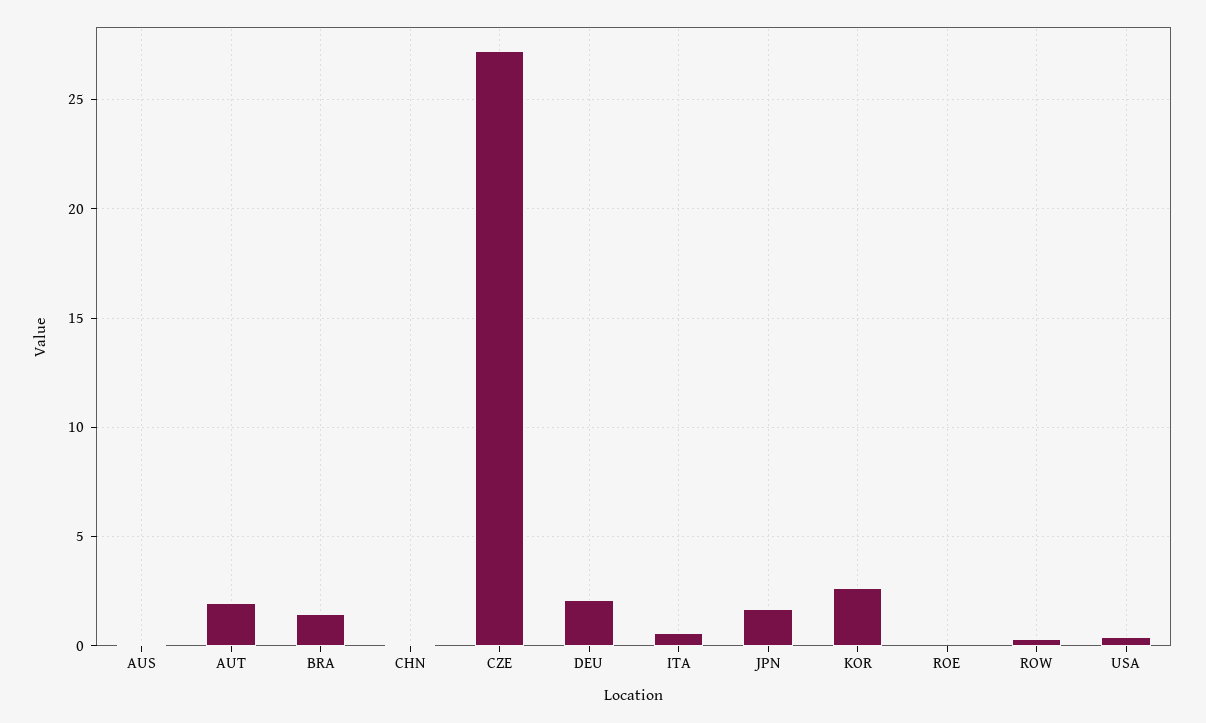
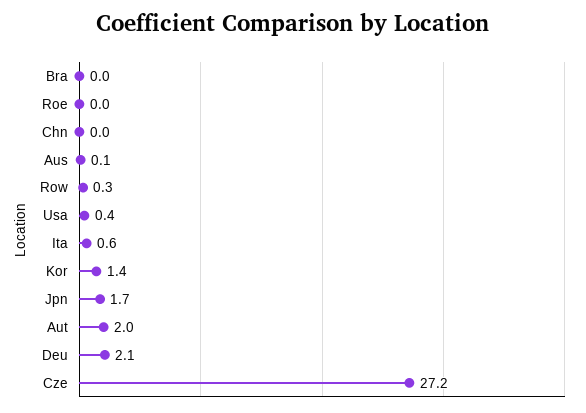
  {
    "AUS": 0.1,
    "AUT": 2,
-   "BRA": 1.5,
+   "BRA": 0,
    "CHN": 0,
    "CZE": 27.2,
    "DEU": 2.1,
    "ITA": 0.6,
    "JPN": 1.7,
-   "KOR": 2.5,
+   "KOR": 1.4,
    "ROE": 0,
    "ROW": 0.3,
    "USA": 0.4
  }

